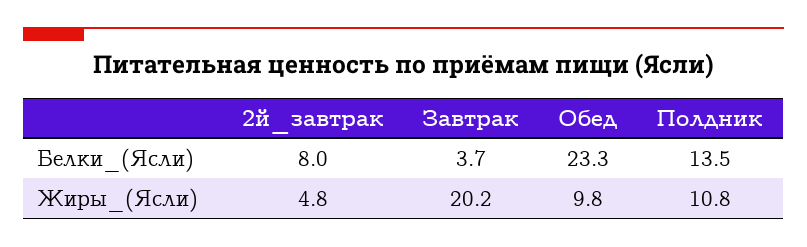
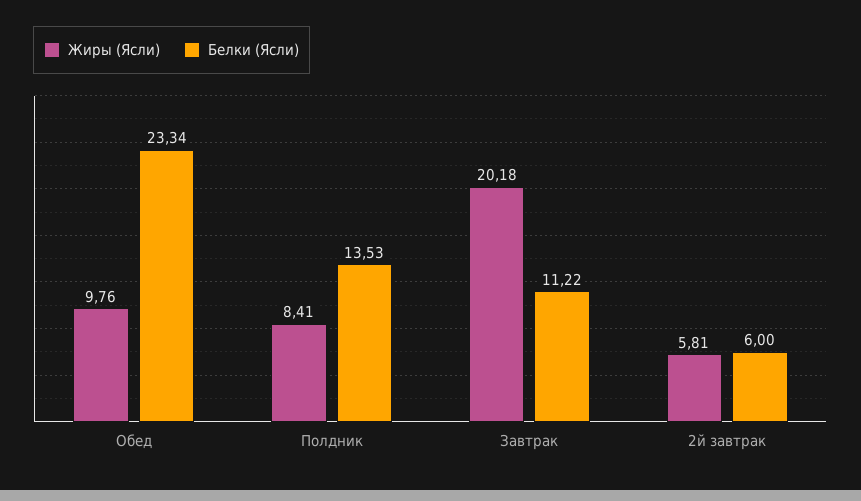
  {
    "Белки_(Ясли)": {
-     "2й_завтрак": 8,
+     "2й_завтрак": 6,
-     "Завтрак": 3.7,
+     "Завтрак": 11.22,
      "Обед": 23.34,
      "Полдник": 13.53
    },
    "Жиры_(Ясли)": {
-     "2й_завтрак": 4.8,
+     "2й_завтрак": 5.81,
      "Завтрак": 20.18,
      "Обед": 9.76,
-     "Полдник": 10.8
+     "Полдник": 8.41
    }
  }

